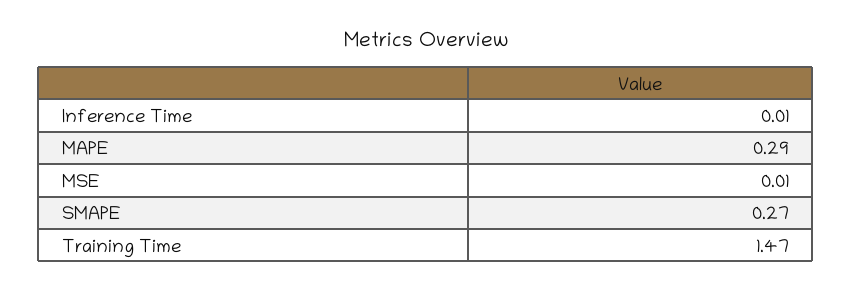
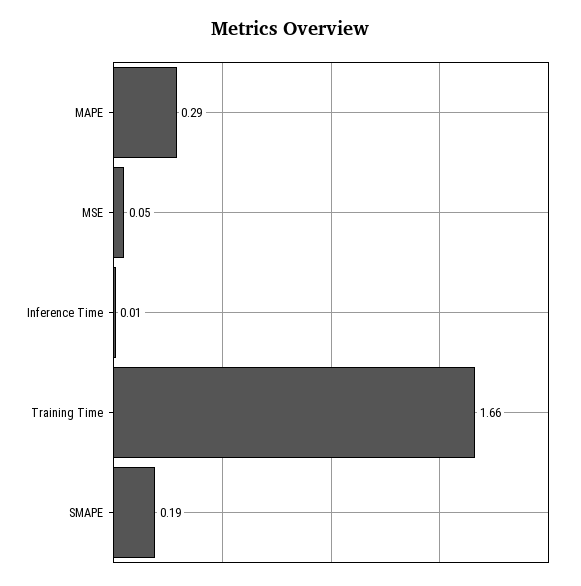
  {
    "Inference Time": 0.01,
    "MAPE": 0.29,
-   "MSE": 0.01,
+   "MSE": 0.05,
-   "SMAPE": 0.27,
+   "SMAPE": 0.19,
-   "Training Time": 1.47
+   "Training Time": 1.66
  }

